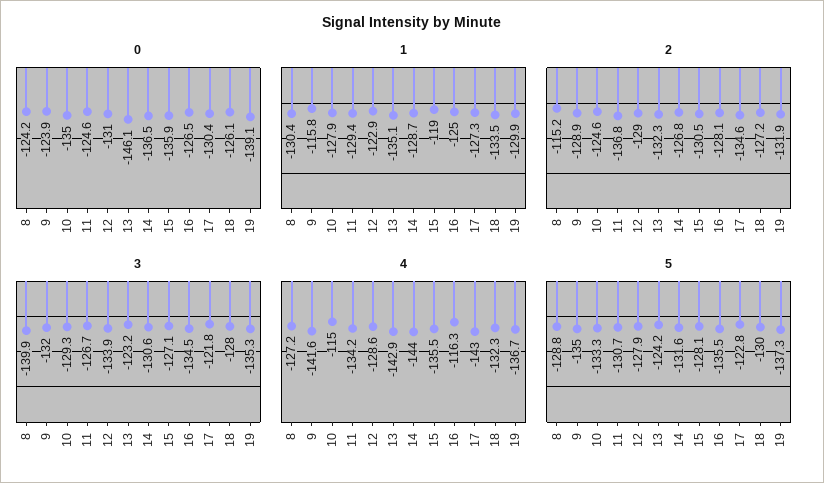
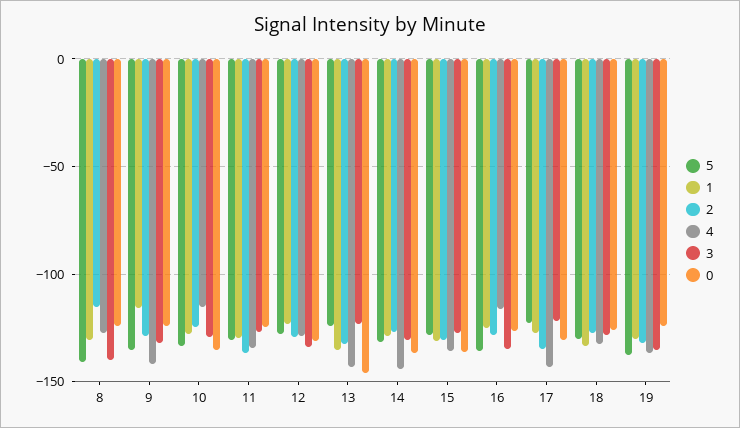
  {
    "0": {
      "8": -124.2,
      "9": -123.9,
      "10": -135,
      "11": -124.6,
      "12": -131,
      "13": -146.1,
      "14": -136.5,
      "15": -135.9,
      "16": -126.5,
      "17": -130.4,
      "18": -126.1,
-     "19": -139.1
+     "19": -125
    },
    "1": {
      "8": -130.4,
      "9": -115.8,
      "10": -127.9,
      "11": -129.4,
      "12": -122.9,
      "13": -135.1,
      "14": -128.7,
-     "15": -119,
+     "15": -130,
      "16": -125,
      "17": -127.3,
      "18": -133.5,
      "19": -129.9
    },
    "2": {
      "8": -115.2,
      "9": -128.9,
      "10": -124.6,
      "11": -136.8,
      "12": -129,
      "13": -132.3,
      "14": -126.8,
      "15": -130.5,
      "16": -128.1,
      "17": -134.6,
      "18": -127.2,
      "19": -131.9
    },
    "3": {
      "8": -139.9,
      "9": -132,
      "10": -129.3,
      "11": -126.7,
      "12": -133.9,
      "13": -123.2,
      "14": -130.6,
      "15": -127.1,
      "16": -134.5,
      "17": -121.8,
      "18": -128,
      "19": -135.3
    },
    "4": {
      "8": -127.2,
      "9": -141.6,
      "10": -115,
      "11": -134.2,
      "12": -128.6,
      "13": -142.9,
      "14": -144,
      "15": -135.5,
      "16": -116.3,
      "17": -143,
      "18": -132.3,
      "19": -136.7
    },
    "5": {
-     "8": -128.8,
+     "8": -140,
      "9": -135,
      "10": -133.3,
      "11": -130.7,
      "12": -127.9,
      "13": -124.2,
      "14": -131.6,
      "15": -128.1,
      "16": -135.5,
      "17": -122.8,
      "18": -130,
      "19": -137.3
    }
  }

